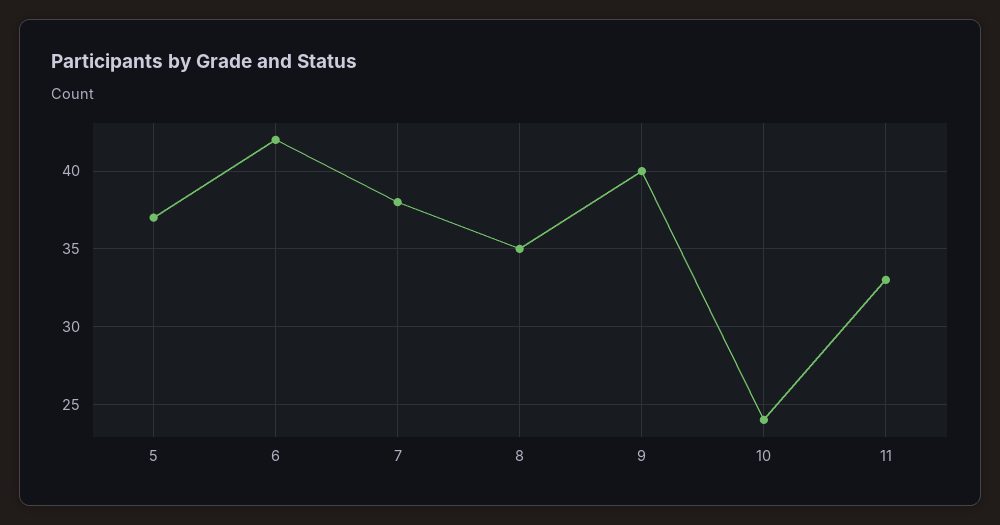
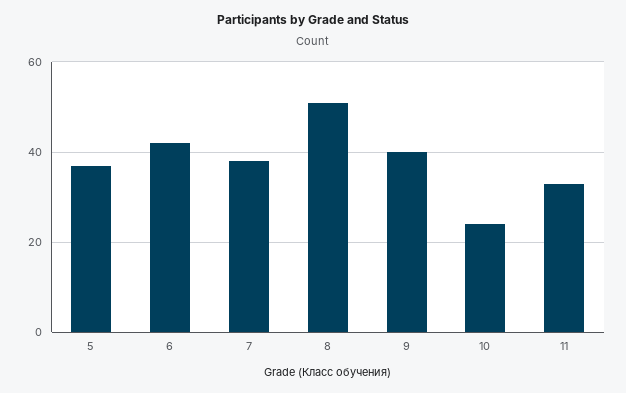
  {
    "5": 37,
    "6": 42,
    "7": 38,
-   "8": 35,
+   "8": 50,
    "9": 40,
    "10": 24,
    "11": 33
  }

